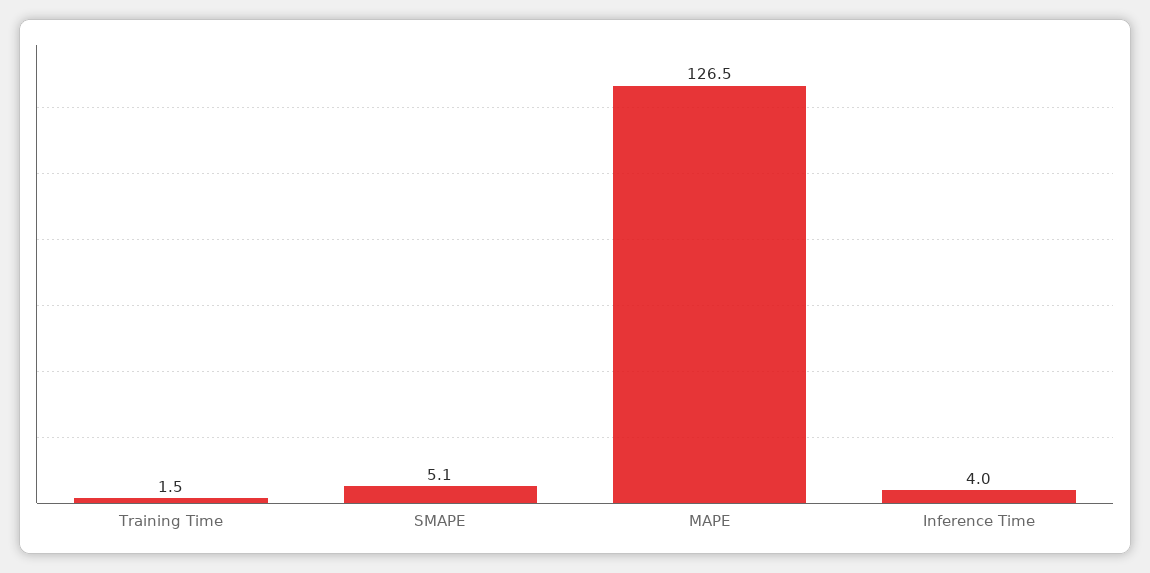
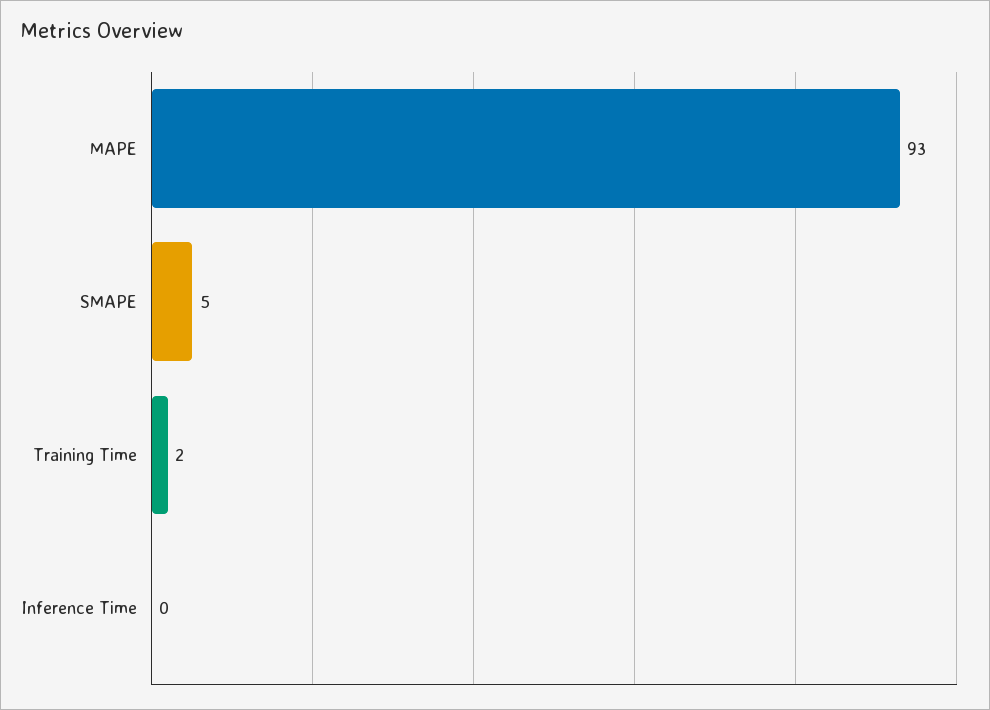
  {
    "Training Time": 1.5,
    "SMAPE": 5.1,
-   "MAPE": 126.5,
+   "MAPE": 93,
-   "Inference Time": 4
+   "Inference Time": 0
  }

